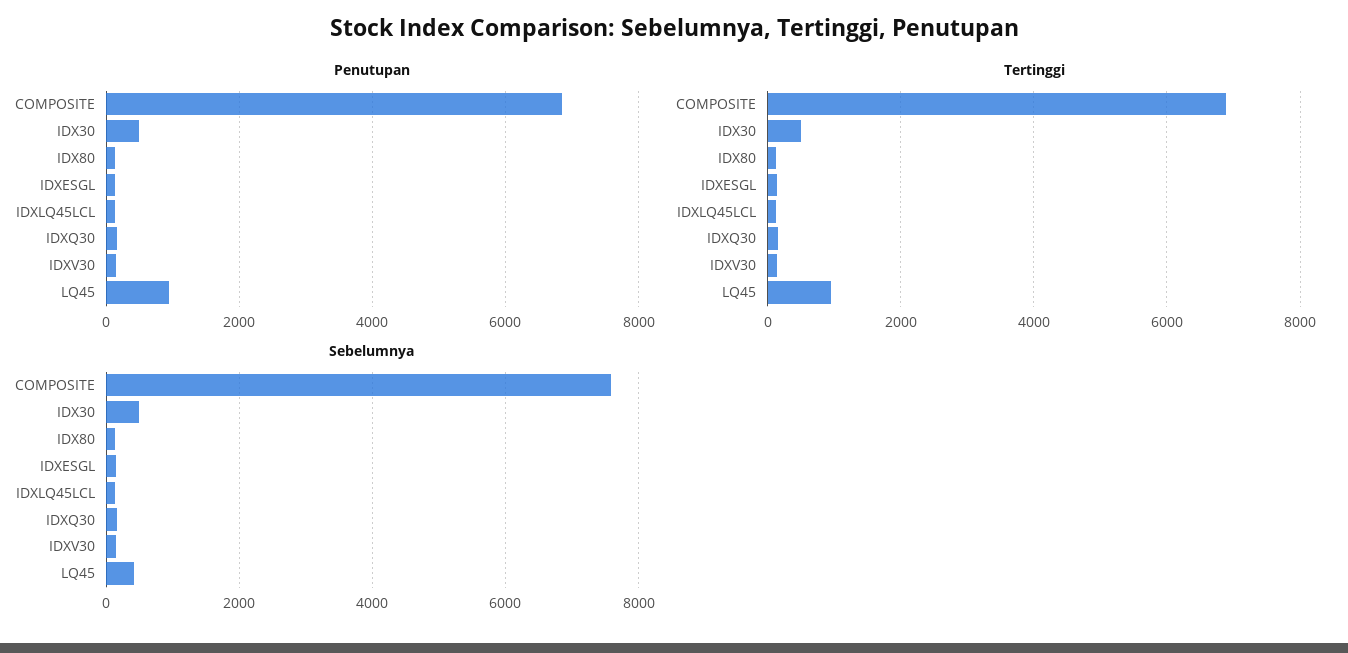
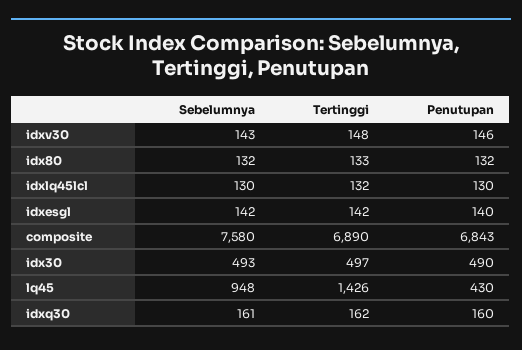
  {
    "Penutupan": {
      "COMPOSITE": 6843,
      "IDX30": 490,
      "IDX80": 132,
      "IDXESGL": 140,
      "IDXLQ45LCL": 130,
      "IDXQ30": 160,
      "IDXV30": 146,
-     "LQ45": 1000
+     "LQ45": 430
    },
    "Tertinggi": {
      "COMPOSITE": 6890,
      "IDX30": 497,
      "IDX80": 133,
      "IDXESGL": 142,
      "IDXLQ45LCL": 132,
      "IDXQ30": 162,
      "IDXV30": 148,
-     "LQ45": 1000
+     "LQ45": 1426
    },
    "Sebelumnya": {
      "COMPOSITE": 7580,
      "IDX30": 493,
      "IDX80": 132,
      "IDXESGL": 142,
      "IDXLQ45LCL": 130,
      "IDXQ30": 161,
      "IDXV30": 143,
-     "LQ45": 400
+     "LQ45": 948
    }
  }

